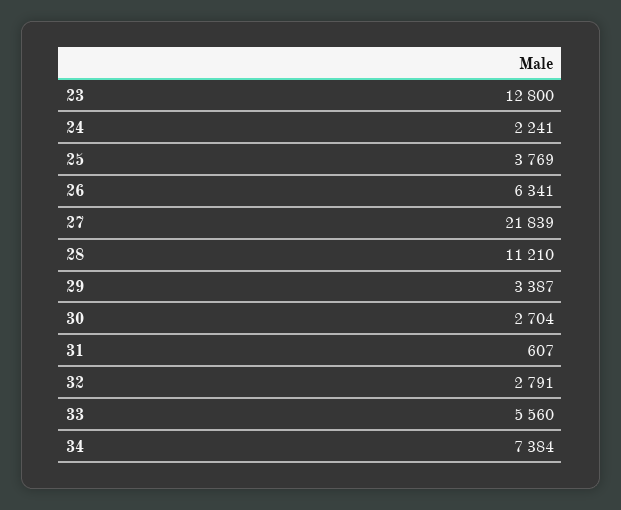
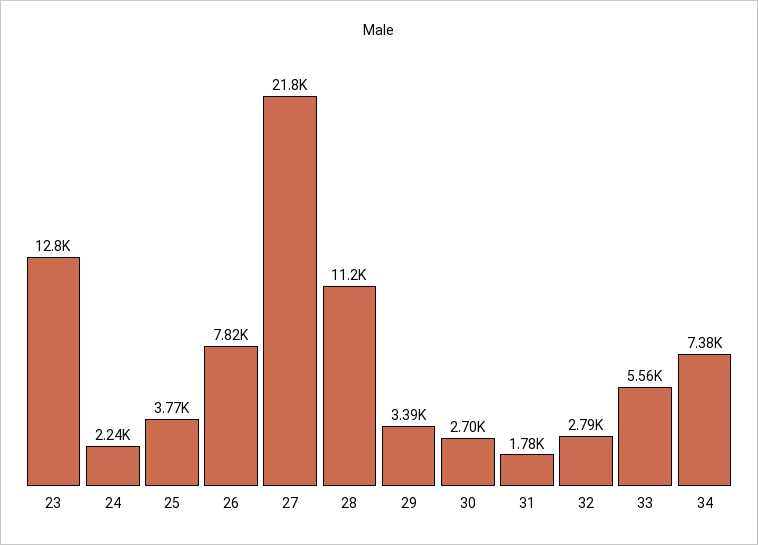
  {
    "23": 12800,
    "24": 2241,
    "25": 3769,
-   "26": 6341,
+   "26": 7820,
    "27": 21839,
    "28": 11210,
    "29": 3387,
    "30": 2704,
-   "31": 607,
+   "31": 1780,
    "32": 2791,
    "33": 5560,
    "34": 7384
  }

